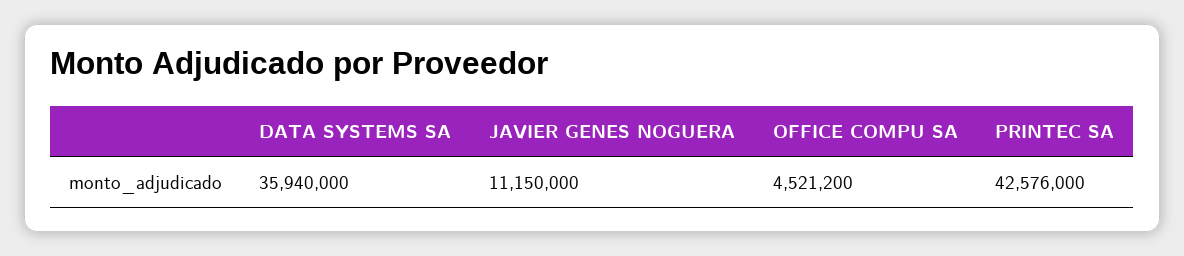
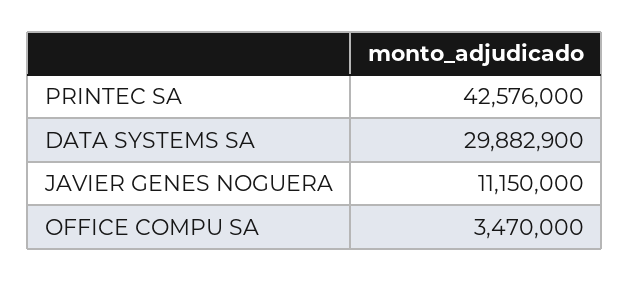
  {
-   "DATA SYSTEMS SA": 35940000,
+   "DATA SYSTEMS SA": 29882900,
    "JAVIER GENES NOGUERA": 11150000,
-   "OFFICE COMPU SA": 4521200,
+   "OFFICE COMPU SA": 3470000,
    "PRINTEC SA": 42576000
  }

